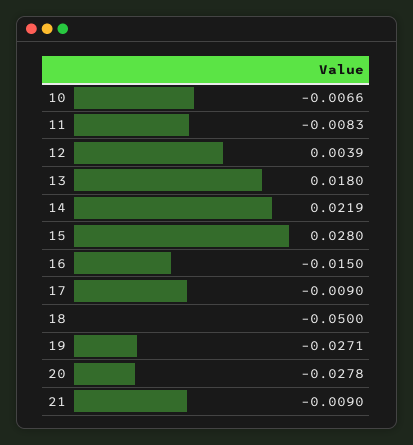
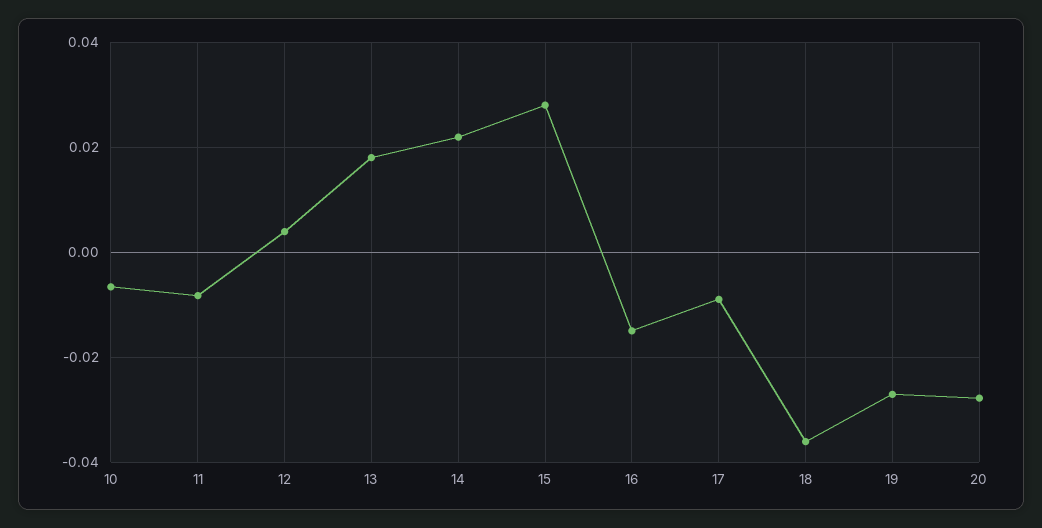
  {
    "10": -0.0066,
    "11": -0.0083,
    "12": 0.0039,
    "13": 0.018,
    "14": 0.0219,
    "15": 0.028,
    "16": -0.015,
    "17": -0.009,
-   "18": -0.05,
+   "18": -0.036,
    "19": -0.0271,
-   "20": -0.0278,
+   "20": -0.0278
-   "21": -0.009
  }

